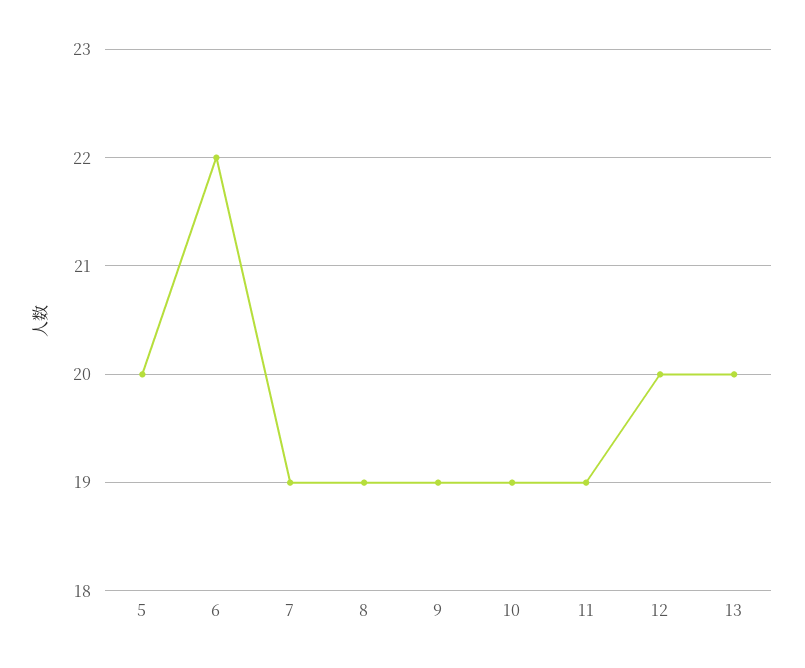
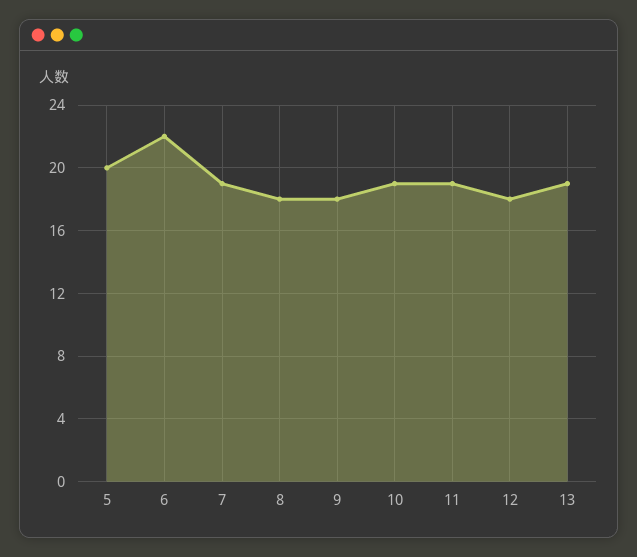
  {
    "5": 20,
    "6": 22,
    "7": 19,
-   "8": 19,
+   "8": 18,
-   "9": 19,
+   "9": 18,
    "10": 19,
    "11": 19,
-   "12": 20,
+   "12": 18,
-   "13": 20
+   "13": 19
  }

